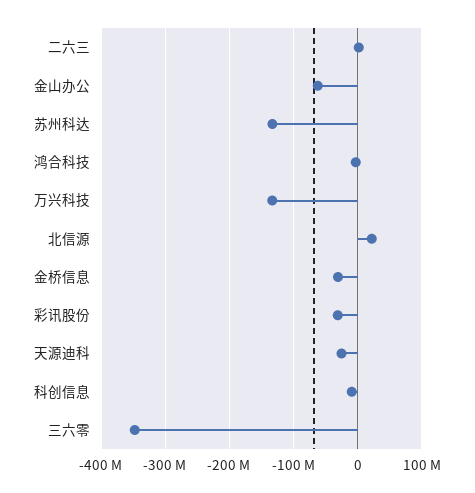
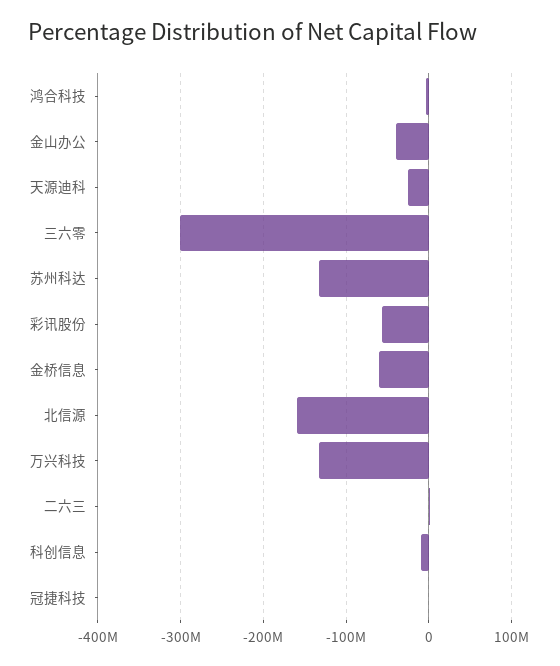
  {
    "二六三": 0,
-   "金山办公": -60000000,
+   "金山办公": -40000000,
    "苏州科达": -130000000,
    "鸿合科技": 0,
    "万兴科技": -130000000,
-   "北信源": 20000000,
+   "北信源": -160000000,
-   "金桥信息": -30000000,
+   "金桥信息": -60000000,
-   "彩讯股份": -30000000,
+   "彩讯股份": -60000000,
    "天源迪科": -30000000,
    "科创信息": -10000000,
-   "三六零": -350000000
+   "三六零": -300000000,
+   "冠捷科技": 0
  }

